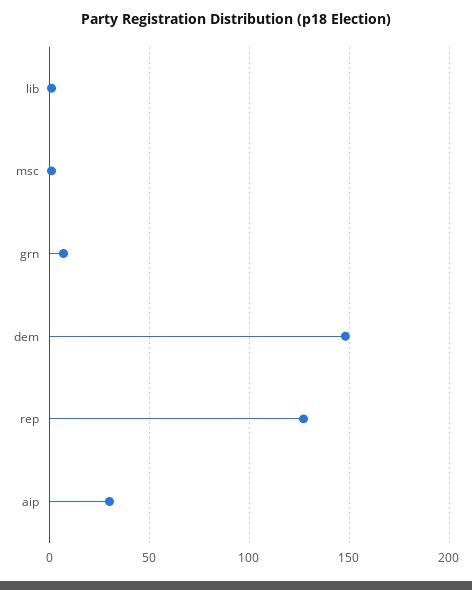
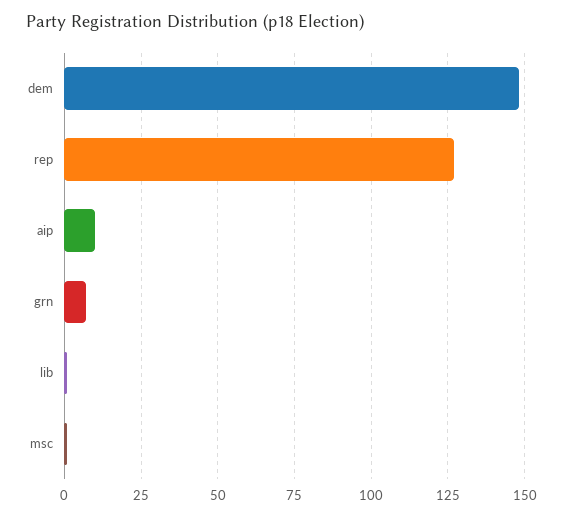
  {
    "lib": 0,
    "msc": 0,
    "grn": 5,
    "dem": 150,
    "rep": 125,
-   "aip": 30
+   "aip": 10
  }

